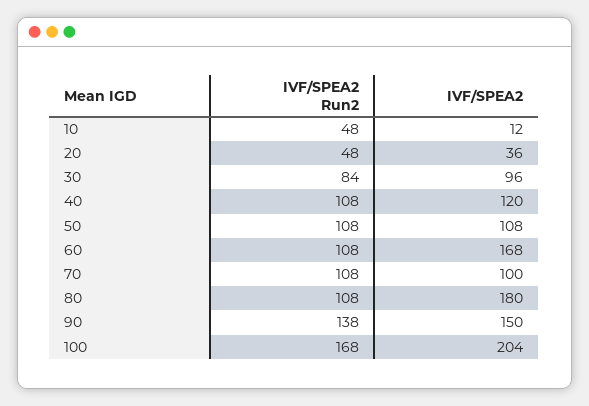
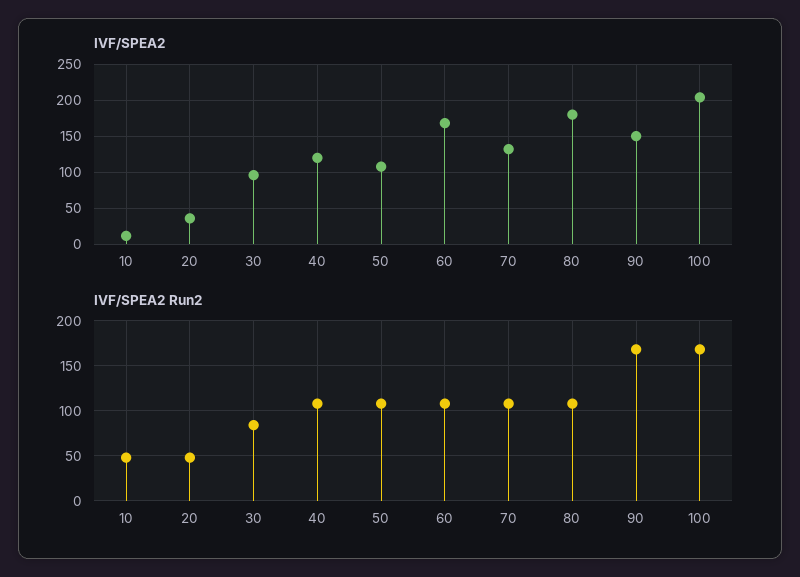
  {
    "IVF/SPEA2 Run2": {
      "10": 48,
      "20": 48,
      "30": 84,
      "40": 108,
      "50": 108,
      "60": 108,
      "70": 108,
      "80": 108,
-     "90": 138,
+     "90": 170,
      "100": 168
    },
    "IVF/SPEA2": {
      "10": 12,
      "20": 36,
      "30": 96,
      "40": 120,
      "50": 108,
      "60": 168,
-     "70": 100,
+     "70": 130,
      "80": 180,
      "90": 150,
      "100": 204
    }
  }

